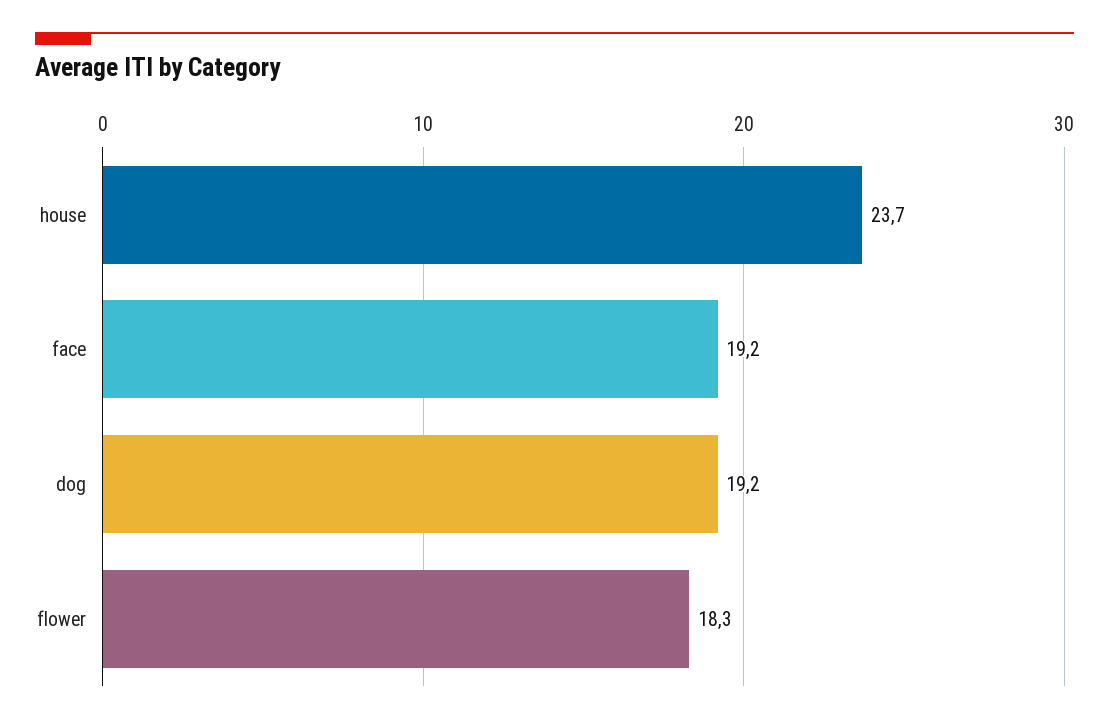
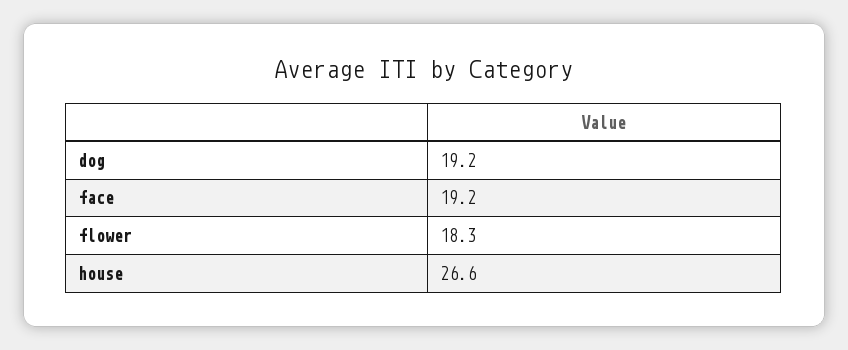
  {
-   "house": 23.7,
+   "house": 26.6,
    "face": 19.2,
    "dog": 19.2,
    "flower": 18.3
  }

